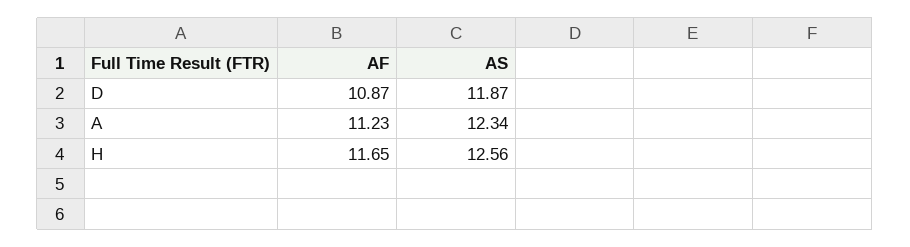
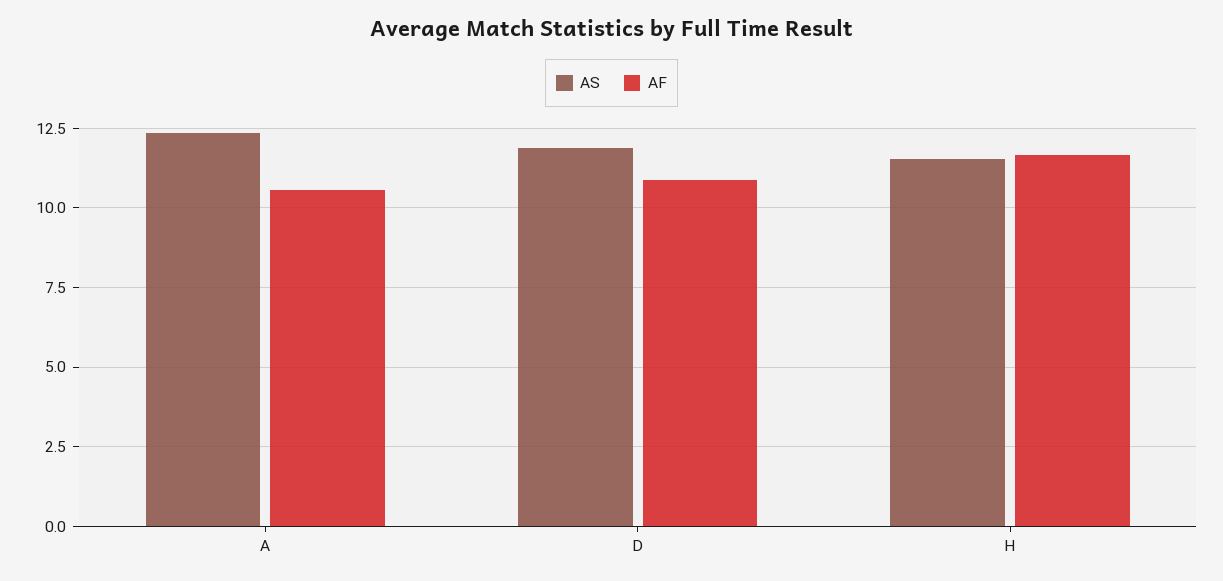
  {
    "AF": {
      "D": 10.87,
-     "A": 11.23,
+     "A": 10.5,
      "H": 11.65
    },
    "AS": {
      "D": 11.87,
      "A": 12.34,
-     "H": 12.56
+     "H": 11.5
    }
  }

